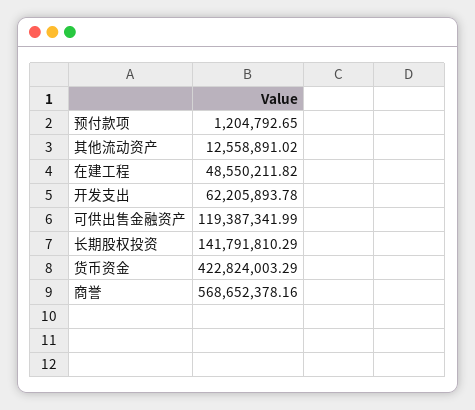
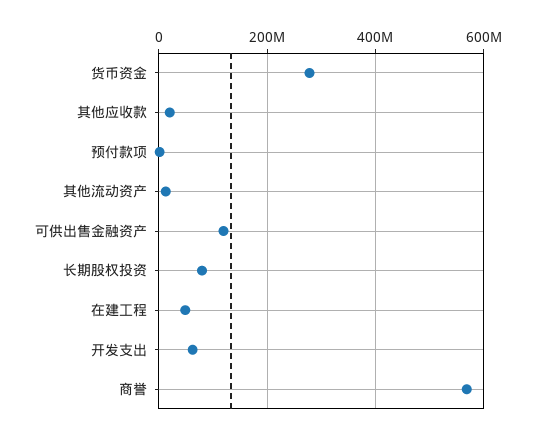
  {
    "预付款项": 1204792.65,
    "其他流动资产": 12558891.02,
    "在建工程": 48550211.82,
    "开发支出": 62205893.78,
    "可供出售金融资产": 119387341.99,
-   "长期股权投资": 141791810.29,
+   "长期股权投资": 80000000,
-   "货币资金": 422824003.29,
+   "货币资金": 280000000,
-   "商誉": 568652378.16
+   "商誉": 568652378.16,
+   "其他应收款": 20000000
  }

